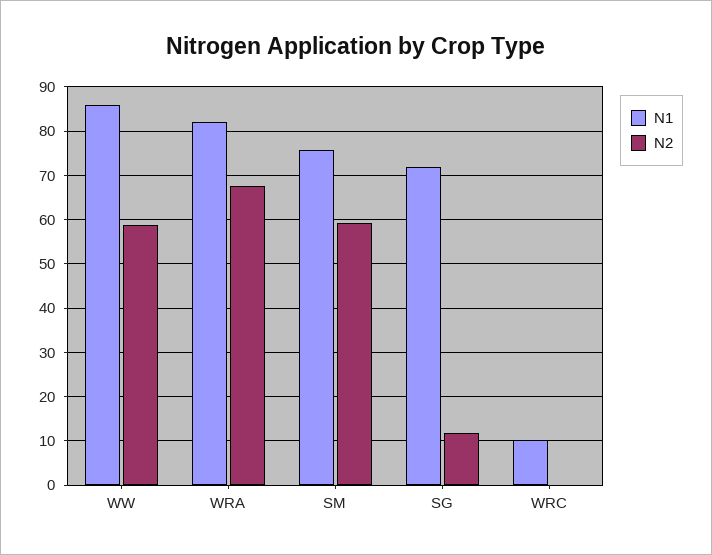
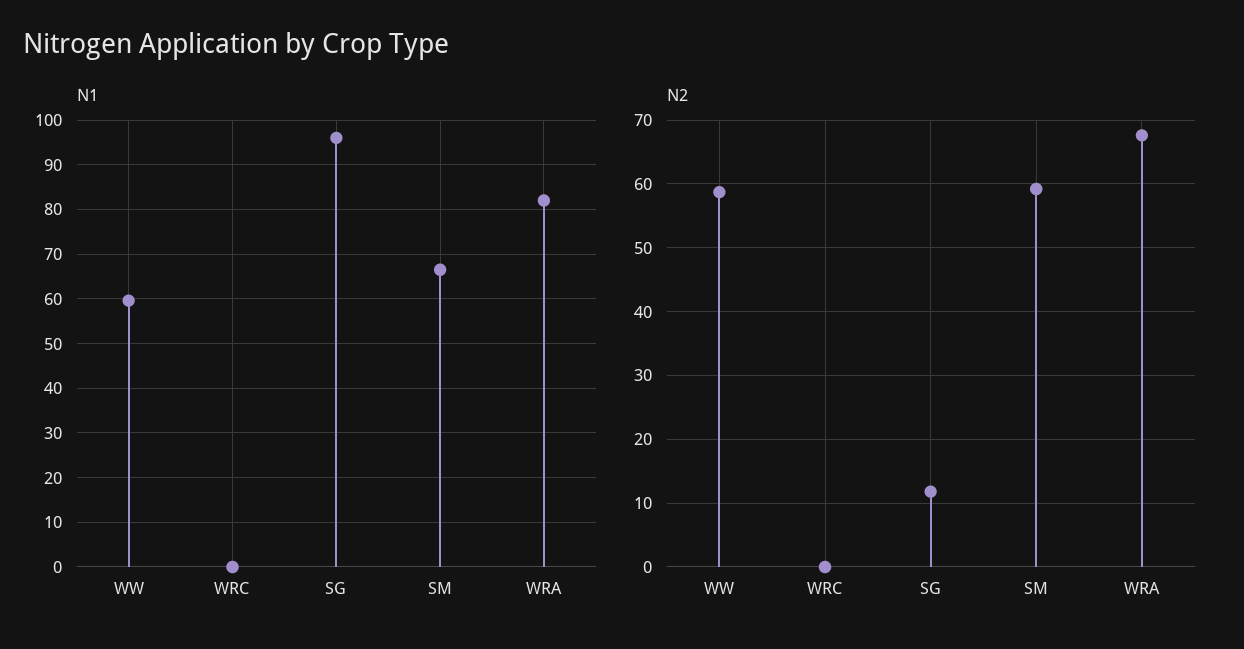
  {
    "N1": {
-     "WW": 86,
+     "WW": 60,
      "WRA": 82,
-     "SM": 76,
+     "SM": 66,
-     "SG": 72,
+     "SG": 96,
-     "WRC": 10
+     "WRC": 0
    },
    "N2": {
      "WW": 59,
      "WRA": 68,
      "SM": 59,
      "SG": 12,
      "WRC": 0
    }
  }

